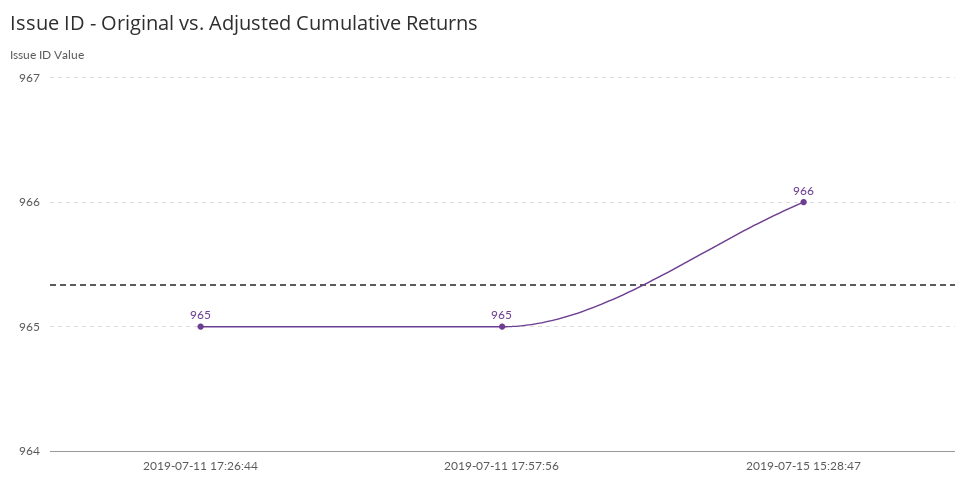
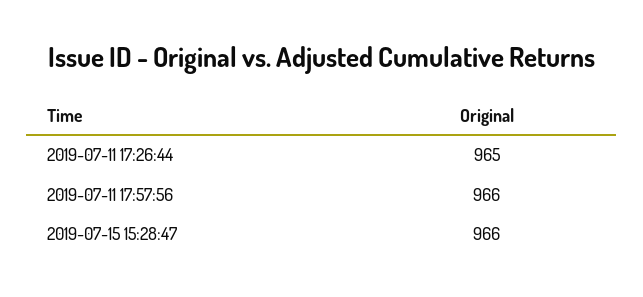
  {
    "2019-07-11 17:26:44": 965,
-   "2019-07-11 17:57:56": 965,
+   "2019-07-11 17:57:56": 966,
    "2019-07-15 15:28:47": 966
  }

